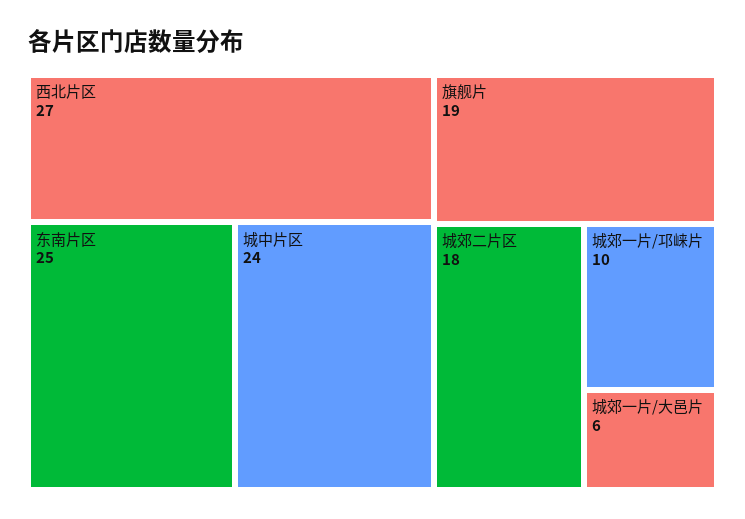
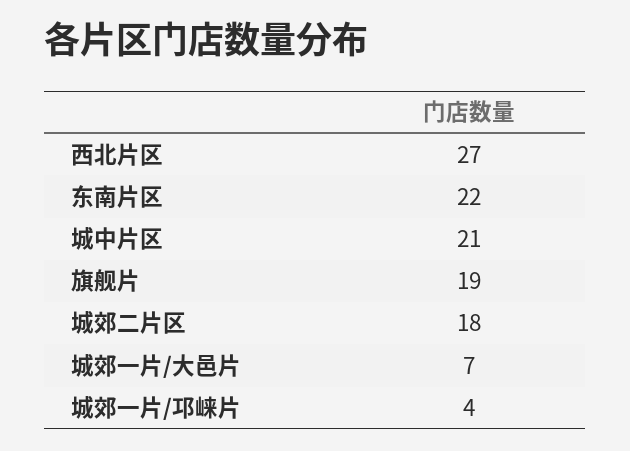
  {
    "西北片区": 27,
-   "东南片区": 25,
+   "东南片区": 22,
-   "城中片区": 24,
+   "城中片区": 21,
    "旗舰片": 19,
    "城郊二片区": 18,
-   "城郊一片/邛崃片": 10,
+   "城郊一片/邛崃片": 4,
-   "城郊一片/大邑片": 6
+   "城郊一片/大邑片": 7
  }

